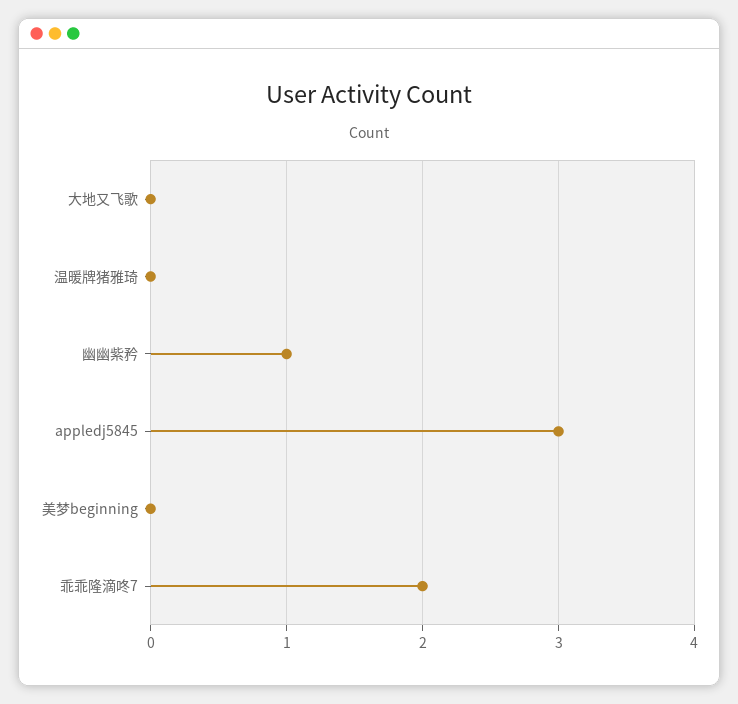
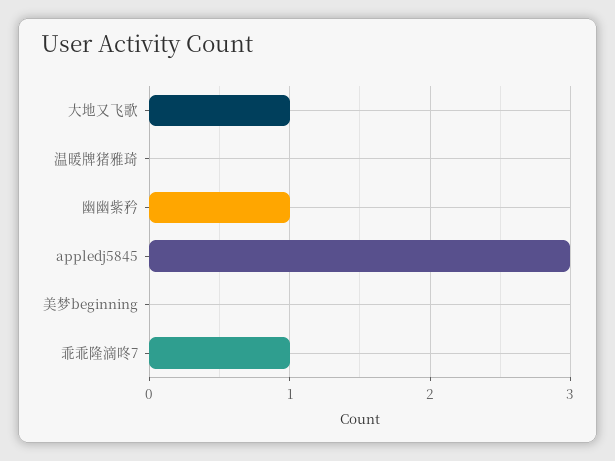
  {
-   "大地又飞歌": 0,
+   "大地又飞歌": 1,
    "温暖牌猪雅琦": 0,
    "幽幽紫矜": 1,
    "appledj5845": 3,
    "美梦beginning": 0,
-   "乖乖隆滴咚7": 2
+   "乖乖隆滴咚7": 1
  }

